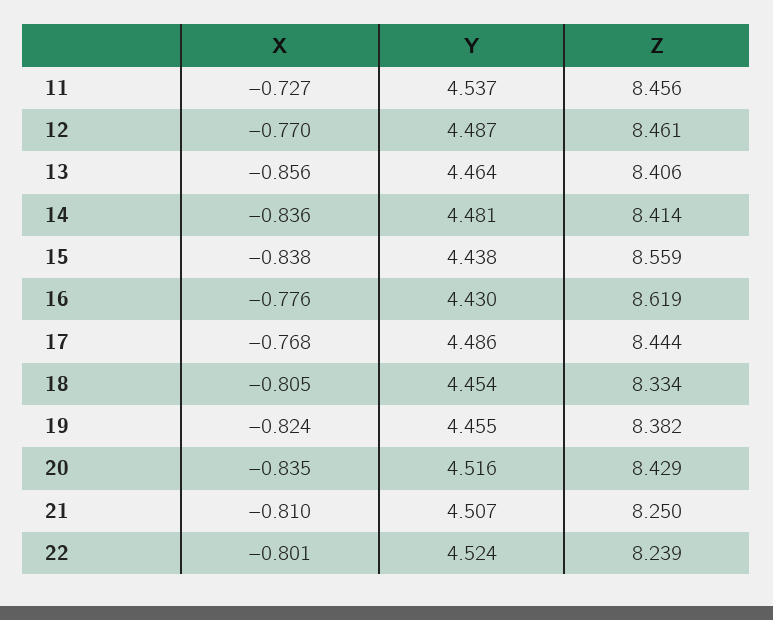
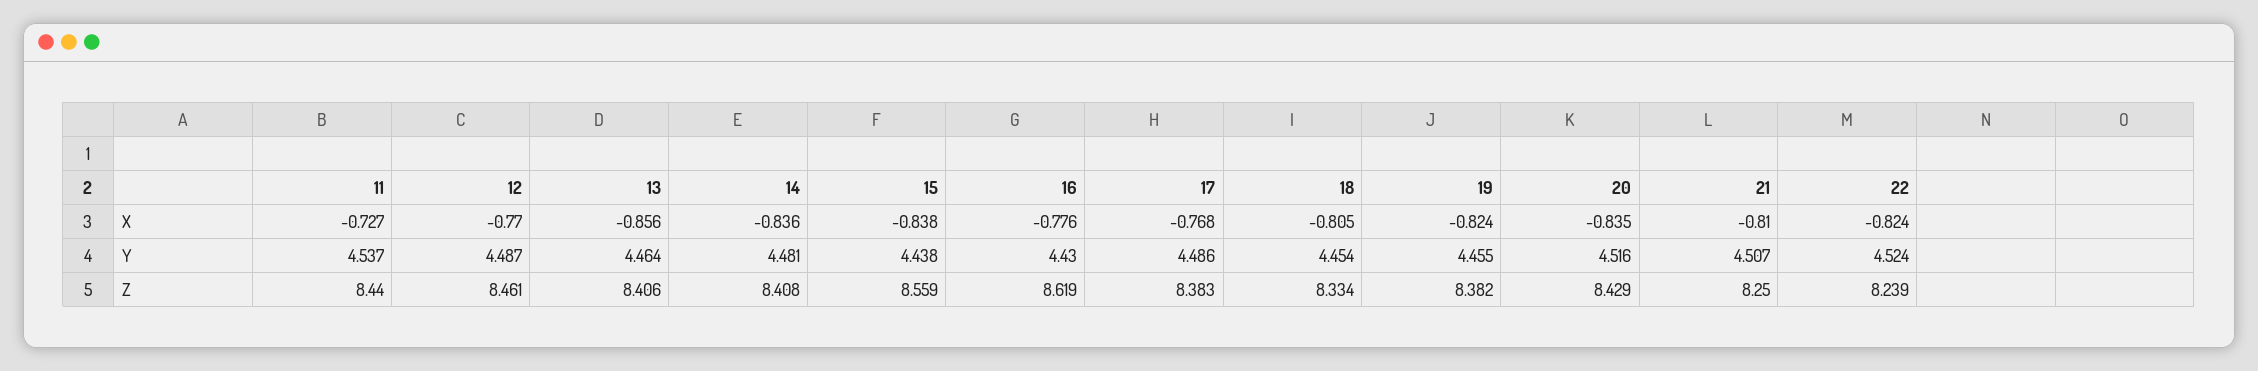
  {
    "X": {
      "11": -0.727,
      "12": -0.77,
      "13": -0.856,
      "14": -0.836,
      "15": -0.838,
      "16": -0.776,
      "17": -0.768,
      "18": -0.805,
      "19": -0.824,
      "20": -0.835,
      "21": -0.81,
-     "22": -0.801
+     "22": -0.824
    },
    "Y": {
      "11": 4.537,
      "12": 4.487,
      "13": 4.464,
      "14": 4.481,
      "15": 4.438,
      "16": 4.43,
      "17": 4.486,
      "18": 4.454,
      "19": 4.455,
      "20": 4.516,
      "21": 4.507,
      "22": 4.524
    },
    "Z": {
-     "11": 8.456,
+     "11": 8.44,
      "12": 8.461,
      "13": 8.406,
-     "14": 8.414,
+     "14": 8.408,
      "15": 8.559,
      "16": 8.619,
-     "17": 8.444,
+     "17": 8.383,
      "18": 8.334,
      "19": 8.382,
      "20": 8.429,
      "21": 8.25,
      "22": 8.239
    }
  }

